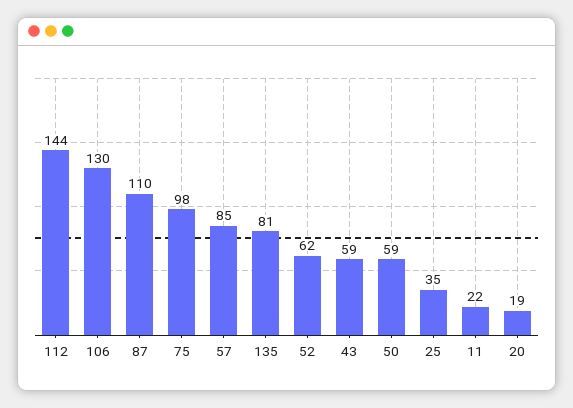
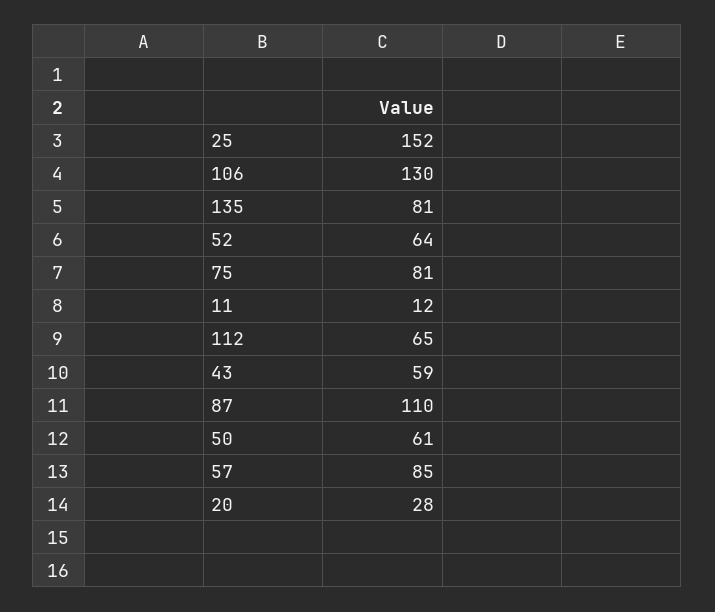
  {
-   "112": 144,
+   "112": 65,
    "106": 130,
    "87": 110,
-   "75": 98,
+   "75": 81,
    "57": 85,
    "135": 81,
-   "52": 62,
+   "52": 64,
    "43": 59,
-   "50": 59,
+   "50": 61,
-   "25": 35,
+   "25": 152,
-   "11": 22,
+   "11": 12,
-   "20": 19
+   "20": 28
  }

